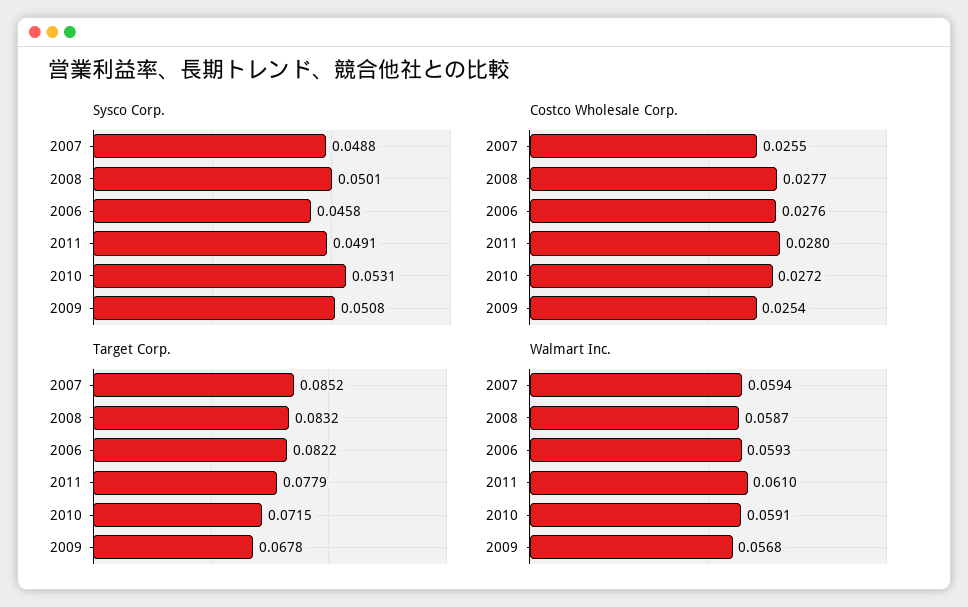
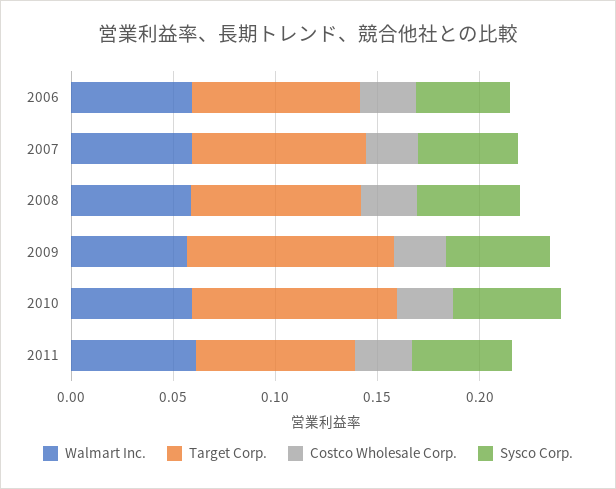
  {
    "Sysco Corp.": {
      "2007": 0.0488,
      "2008": 0.0501,
      "2006": 0.0458,
      "2011": 0.0491,
      "2010": 0.0531,
      "2009": 0.0508
    },
    "Costco Wholesale Corp.": {
      "2007": 0.0255,
      "2008": 0.0277,
      "2006": 0.0276,
      "2011": 0.028,
      "2010": 0.0272,
      "2009": 0.0254
    },
    "Target Corp.": {
      "2007": 0.0852,
      "2008": 0.0832,
      "2006": 0.0822,
      "2011": 0.0779,
-     "2010": 0.0715,
+     "2010": 0.1,
-     "2009": 0.0678
+     "2009": 0.1
    },
    "Walmart Inc.": {
      "2007": 0.0594,
      "2008": 0.0587,
      "2006": 0.0593,
      "2011": 0.061,
      "2010": 0.0591,
      "2009": 0.0568
    }
  }

